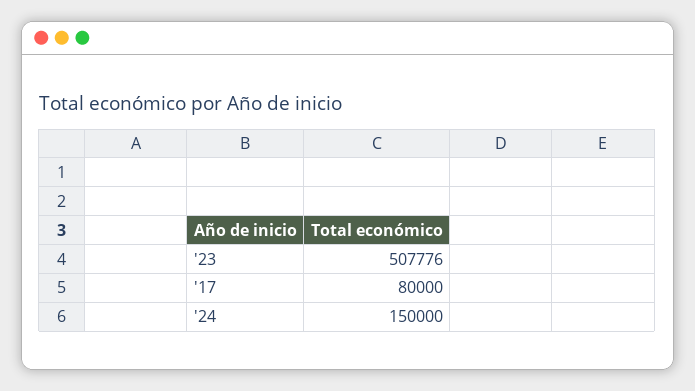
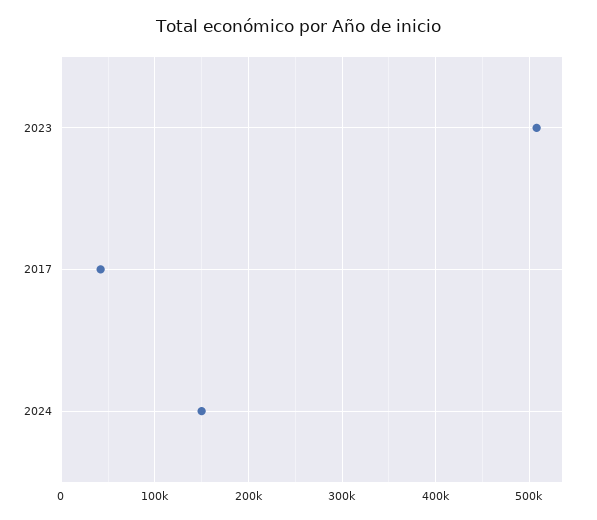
  {
    "'23": 507776,
-   "'17": 80000,
+   "'17": 40000,
    "'24": 150000
  }

